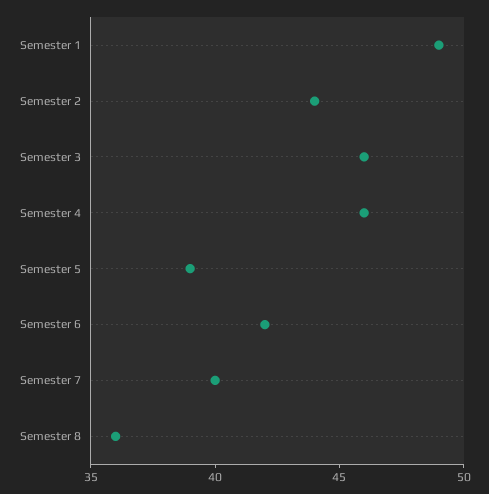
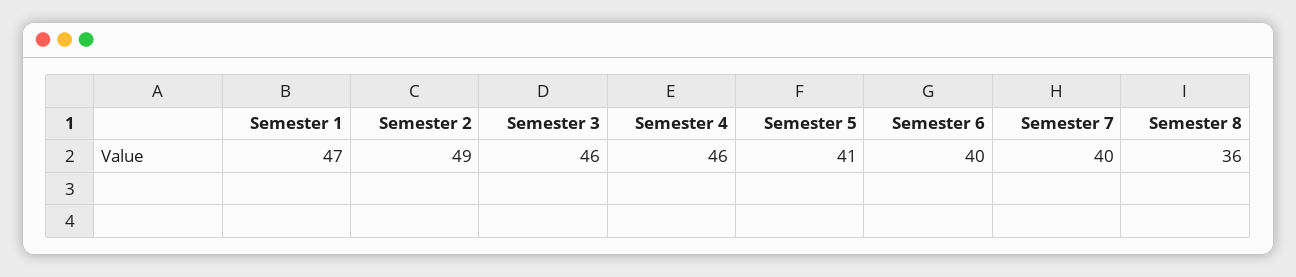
  {
-   "Semester 1": 49,
+   "Semester 1": 47,
-   "Semester 2": 44,
+   "Semester 2": 49,
    "Semester 3": 46,
    "Semester 4": 46,
-   "Semester 5": 39,
+   "Semester 5": 41,
-   "Semester 6": 42,
+   "Semester 6": 40,
    "Semester 7": 40,
    "Semester 8": 36
  }

